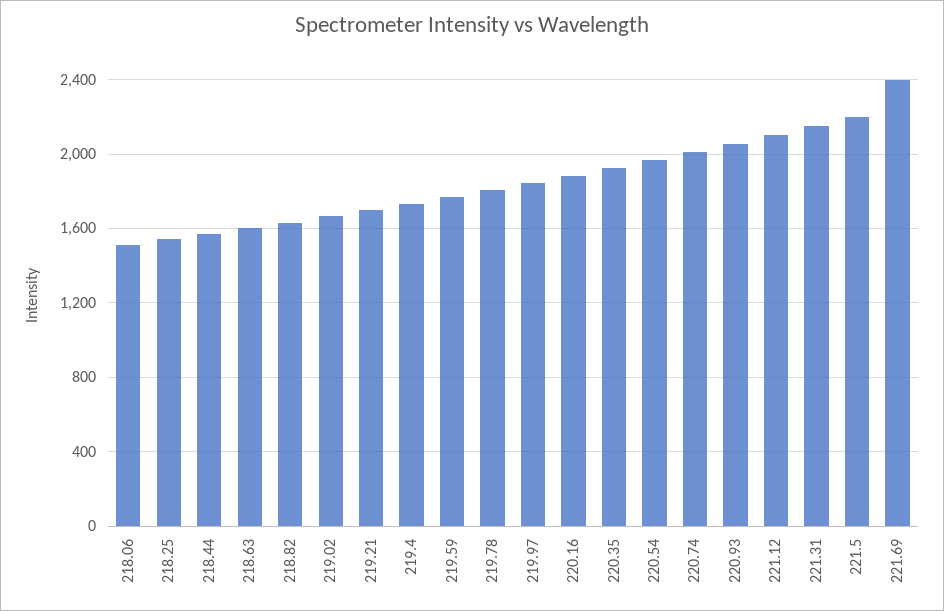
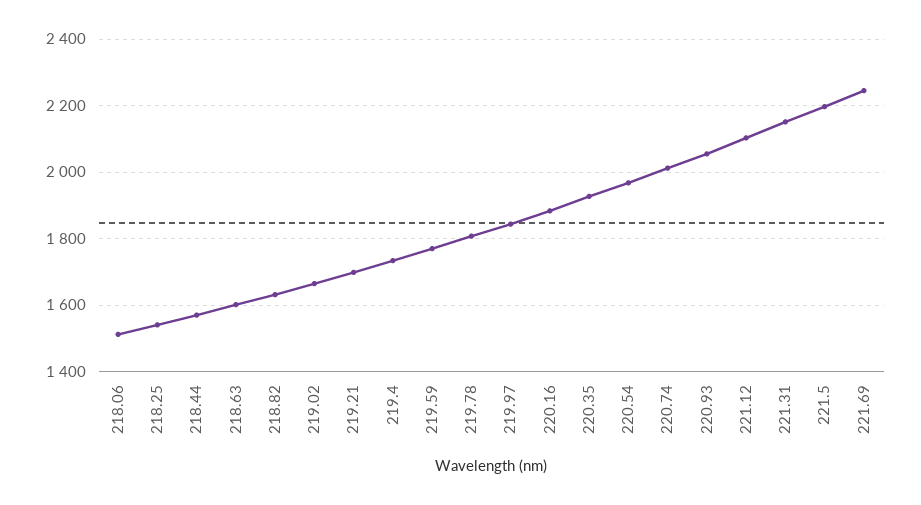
  {
    "218.06": 1520,
    "218.25": 1540,
    "218.44": 1580,
    "218.63": 1600,
    "218.82": 1640,
    "219.02": 1660,
    "219.21": 1700,
    "219.4": 1740,
    "219.59": 1780,
    "219.78": 1800,
    "219.97": 1840,
    "220.16": 1880,
    "220.35": 1920,
    "220.54": 1960,
    "220.74": 2020,
    "220.93": 2060,
    "221.12": 2100,
    "221.31": 2160,
    "221.5": 2200,
-   "221.69": 2400
+   "221.69": 2240
  }

